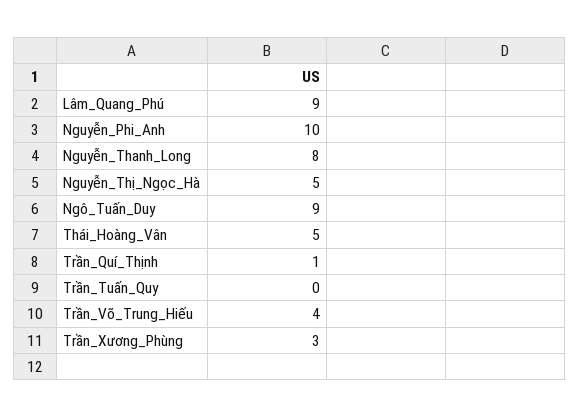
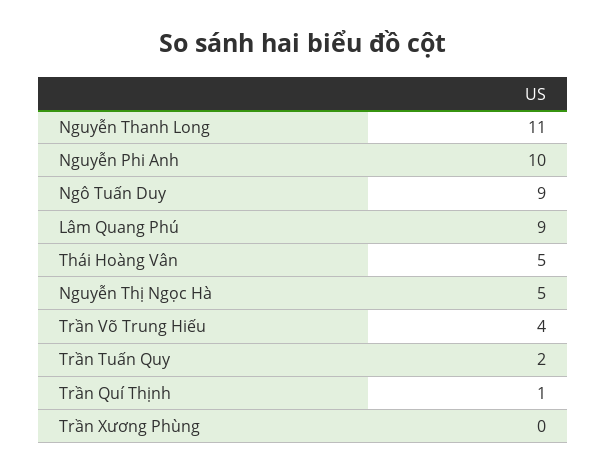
  {
    "Lâm_Quang_Phú": 9,
    "Nguyễn_Phi_Anh": 10,
-   "Nguyễn_Thanh_Long": 8,
+   "Nguyễn_Thanh_Long": 11,
    "Nguyễn_Thị_Ngọc_Hà": 5,
    "Ngô_Tuấn_Duy": 9,
    "Thái_Hoàng_Vân": 5,
    "Trần_Quí_Thịnh": 1,
-   "Trần_Tuấn_Quy": 0,
+   "Trần_Tuấn_Quy": 2,
    "Trần_Võ_Trung_Hiếu": 4,
-   "Trần_Xương_Phùng": 3
+   "Trần_Xương_Phùng": 0
  }

